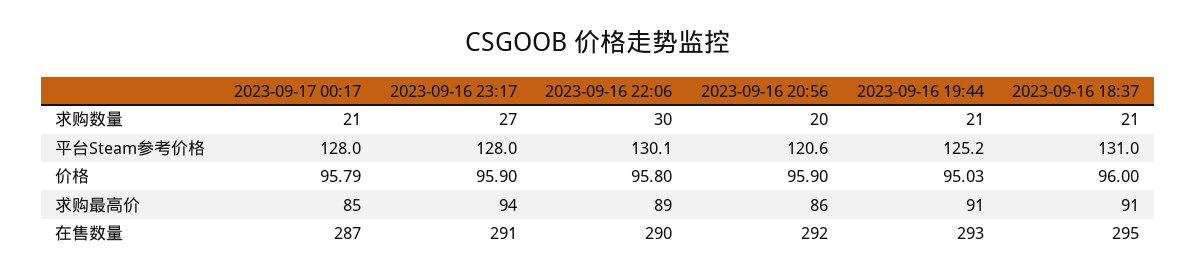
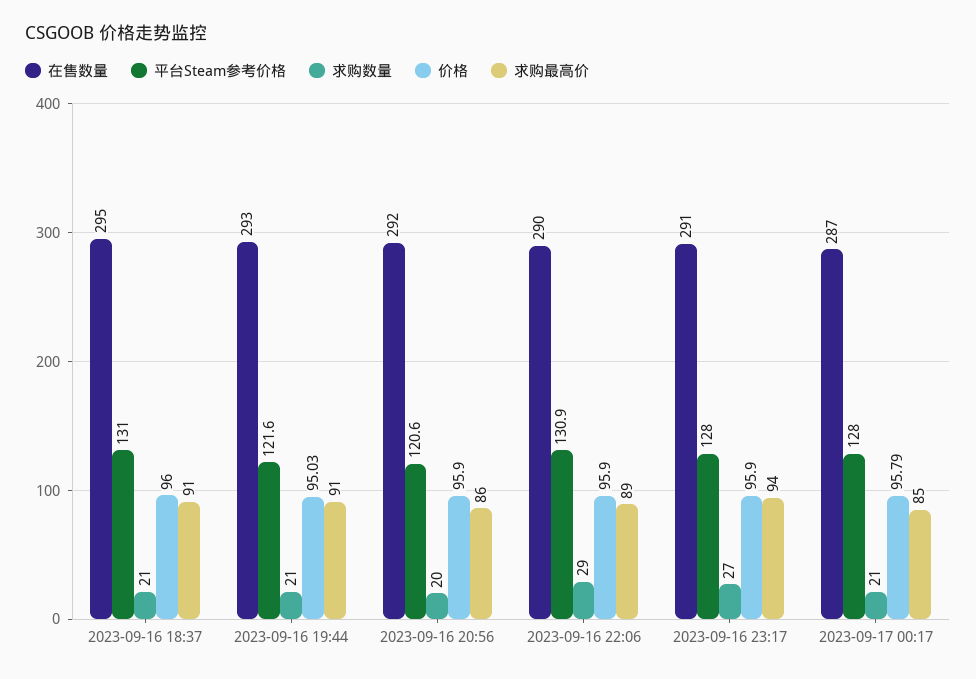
  {
    "求购数量": {
      "2023-09-17 00:17": 21,
      "2023-09-16 23:17": 27,
-     "2023-09-16 22:06": 30,
+     "2023-09-16 22:06": 29,
      "2023-09-16 20:56": 20,
      "2023-09-16 19:44": 21,
      "2023-09-16 18:37": 21
    },
    "平台Steam参考价格": {
      "2023-09-17 00:17": 128,
      "2023-09-16 23:17": 128,
-     "2023-09-16 22:06": 130.1,
+     "2023-09-16 22:06": 130.9,
      "2023-09-16 20:56": 120.6,
-     "2023-09-16 19:44": 125.2,
+     "2023-09-16 19:44": 121.6,
      "2023-09-16 18:37": 131
    },
    "价格": {
      "2023-09-17 00:17": 95.79,
      "2023-09-16 23:17": 95.9,
-     "2023-09-16 22:06": 95.8,
+     "2023-09-16 22:06": 95.9,
      "2023-09-16 20:56": 95.9,
      "2023-09-16 19:44": 95.03,
      "2023-09-16 18:37": 96
    },
    "求购最高价": {
      "2023-09-17 00:17": 85,
      "2023-09-16 23:17": 94,
      "2023-09-16 22:06": 89,
      "2023-09-16 20:56": 86,
      "2023-09-16 19:44": 91,
      "2023-09-16 18:37": 91
    },
    "在售数量": {
      "2023-09-17 00:17": 287,
      "2023-09-16 23:17": 291,
      "2023-09-16 22:06": 290,
      "2023-09-16 20:56": 292,
      "2023-09-16 19:44": 293,
      "2023-09-16 18:37": 295
    }
  }

